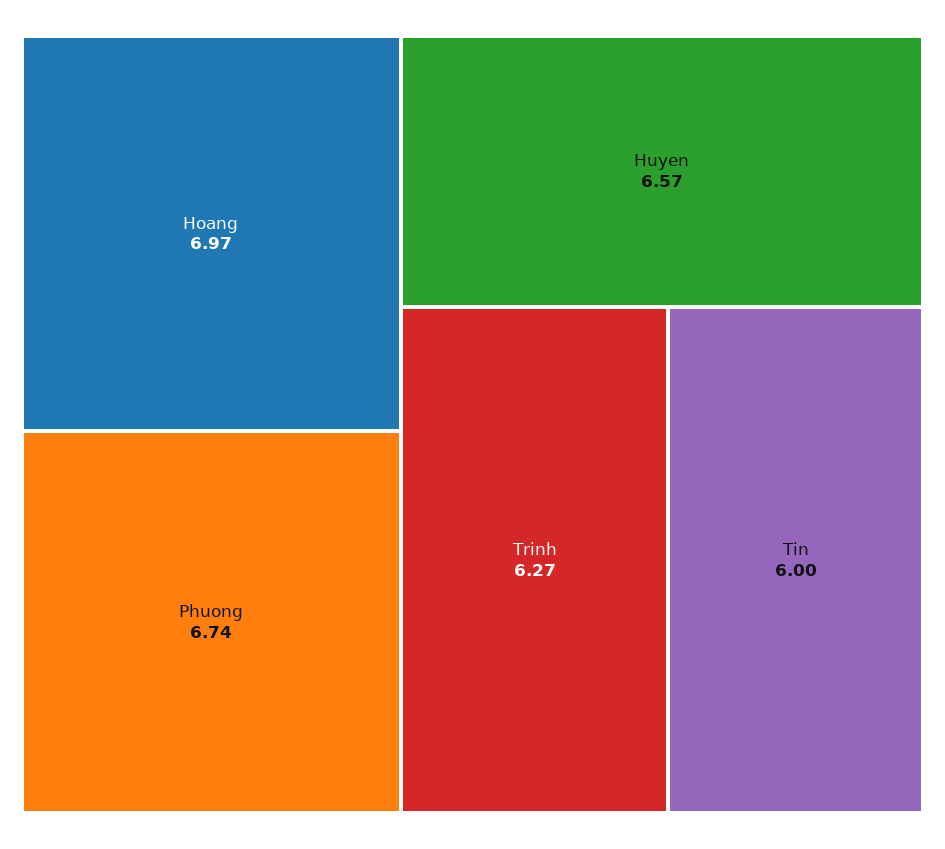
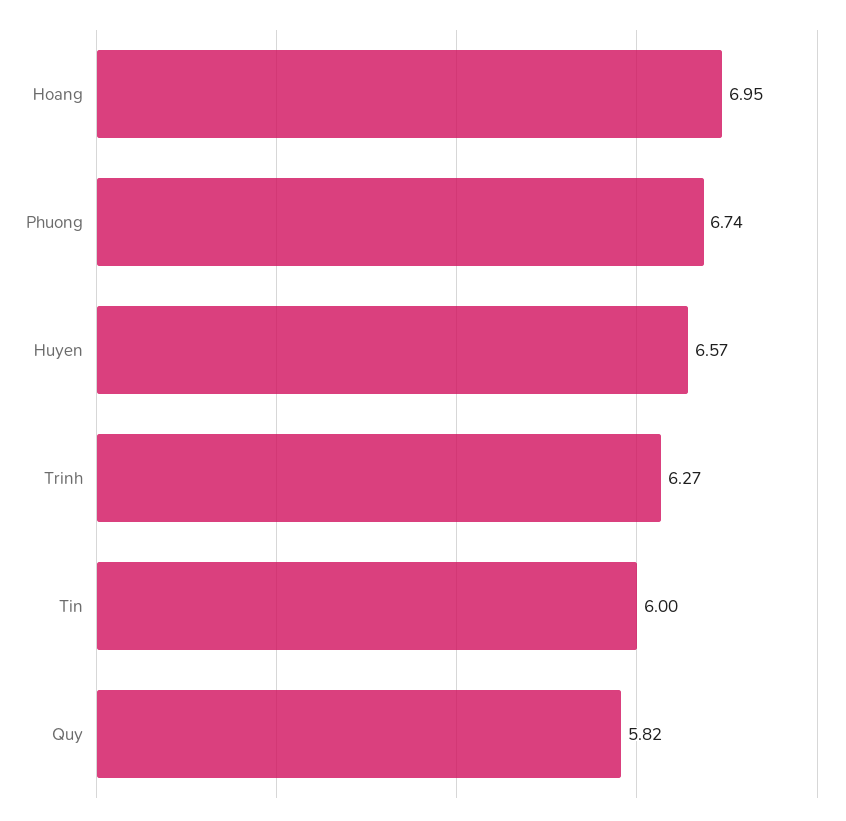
  {
-   "Hoang": 6.97,
+   "Hoang": 6.95,
    "Phuong": 6.74,
    "Huyen": 6.57,
    "Trinh": 6.27,
-   "Tin": 6
+   "Tin": 6,
+   "Quy": 5.82
  }

